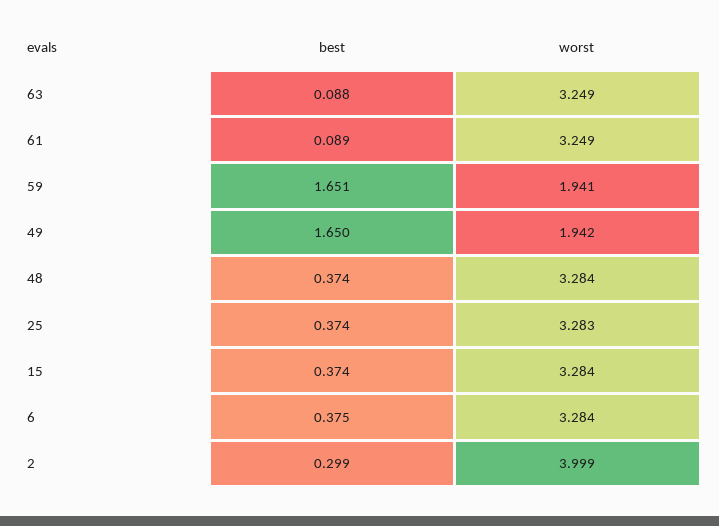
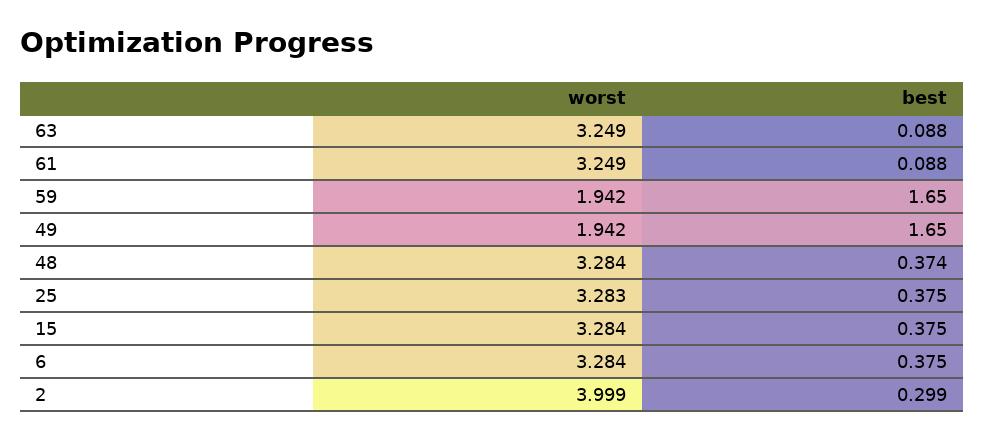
  {
    "best": {
      "63": 0.088,
-     "61": 0.089,
+     "61": 0.088,
-     "59": 1.651,
+     "59": 1.65,
      "49": 1.65,
      "48": 0.374,
-     "25": 0.374,
+     "25": 0.375,
-     "15": 0.374,
+     "15": 0.375,
      "6": 0.375,
      "2": 0.299
    },
    "worst": {
      "63": 3.249,
      "61": 3.249,
-     "59": 1.941,
+     "59": 1.942,
      "49": 1.942,
      "48": 3.284,
      "25": 3.283,
      "15": 3.284,
      "6": 3.284,
      "2": 3.999
    }
  }

